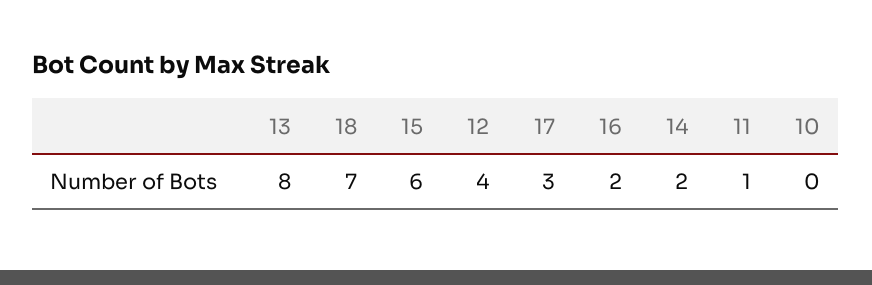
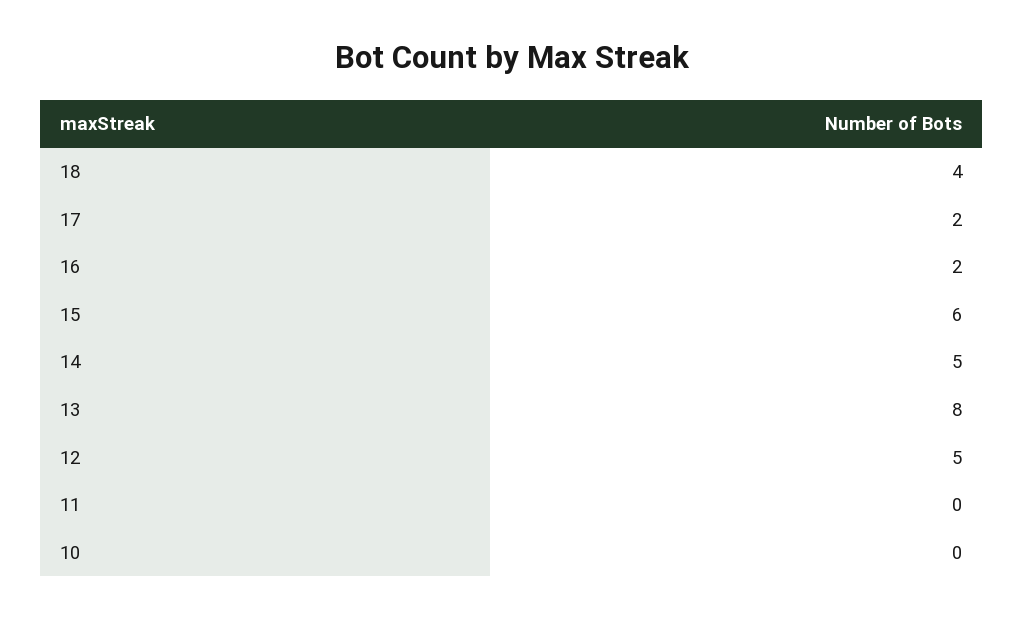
  {
    "13": 8,
-   "18": 7,
+   "18": 4,
    "15": 6,
-   "12": 4,
+   "12": 5,
-   "17": 3,
+   "17": 2,
    "16": 2,
-   "14": 2,
+   "14": 5,
-   "11": 1,
+   "11": 0,
    "10": 0
  }

